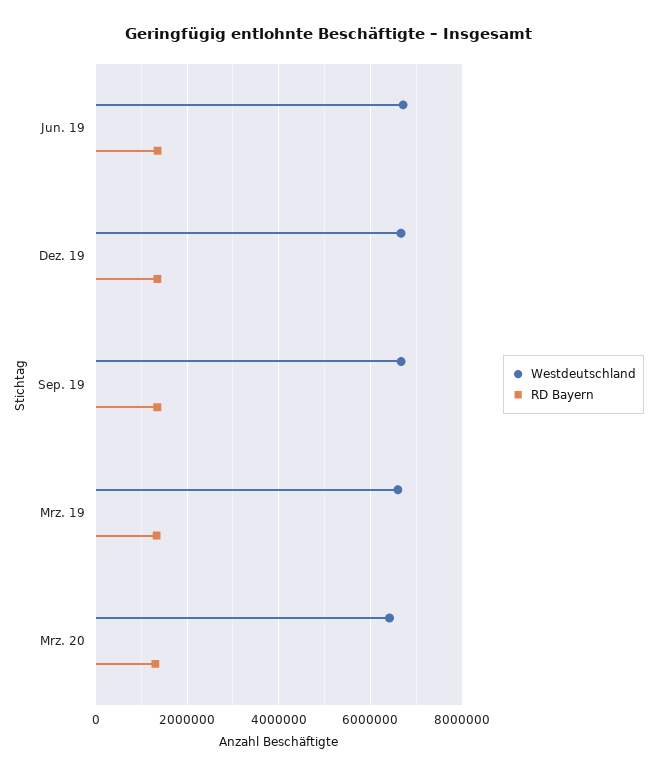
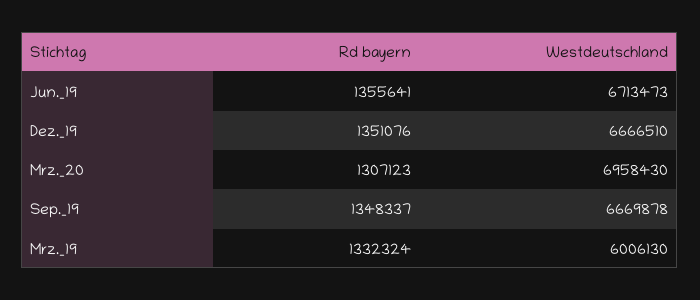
  {
    "Westdeutschland": {
      "Jun. 19": 6713473,
      "Dez. 19": 6666510,
      "Sep. 19": 6669878,
-     "Mrz. 19": 6600000,
+     "Mrz. 19": 6006130,
-     "Mrz. 20": 6400000
+     "Mrz. 20": 6958430
    },
    "RD Bayern": {
      "Jun. 19": 1355641,
      "Dez. 19": 1351076,
      "Sep. 19": 1348337,
      "Mrz. 19": 1332324,
      "Mrz. 20": 1307123
    }
  }

